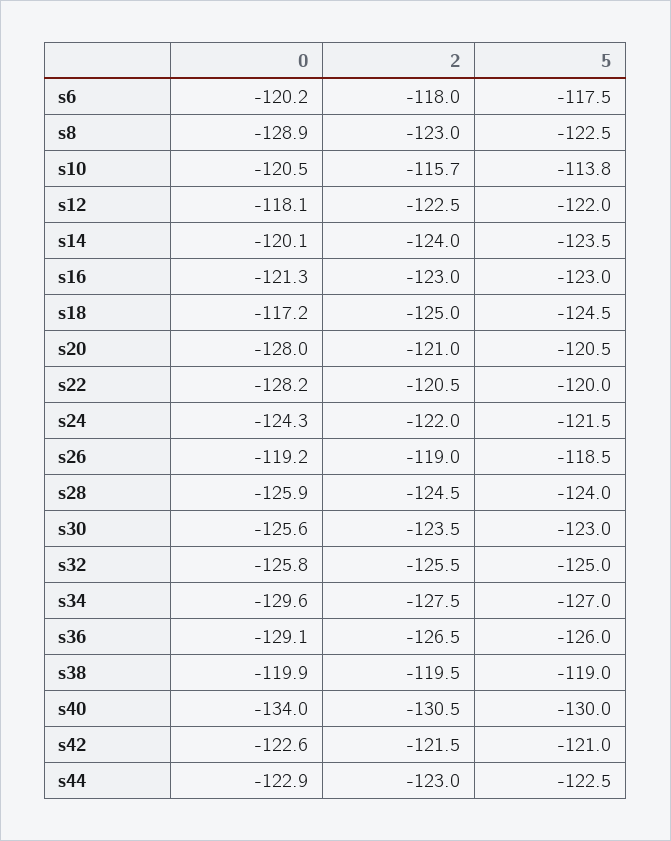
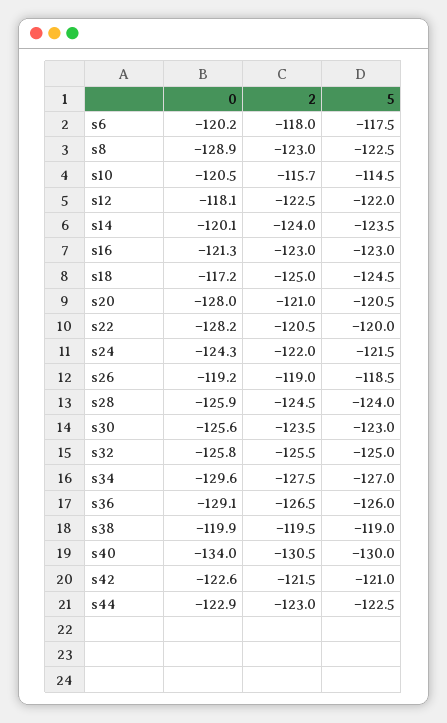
  {
    "0": {
      "s6": -120.2,
      "s8": -128.9,
      "s10": -120.5,
      "s12": -118.1,
      "s14": -120.1,
      "s16": -121.3,
      "s18": -117.2,
      "s20": -128,
      "s22": -128.2,
      "s24": -124.3,
      "s26": -119.2,
      "s28": -125.9,
      "s30": -125.6,
      "s32": -125.8,
      "s34": -129.6,
      "s36": -129.1,
      "s38": -119.9,
      "s40": -134,
      "s42": -122.6,
      "s44": -122.9
    },
    "2": {
      "s6": -118,
      "s8": -123,
      "s10": -115.7,
      "s12": -122.5,
      "s14": -124,
      "s16": -123,
      "s18": -125,
      "s20": -121,
      "s22": -120.5,
      "s24": -122,
      "s26": -119,
      "s28": -124.5,
      "s30": -123.5,
      "s32": -125.5,
      "s34": -127.5,
      "s36": -126.5,
      "s38": -119.5,
      "s40": -130.5,
      "s42": -121.5,
      "s44": -123
    },
    "5": {
      "s6": -117.5,
      "s8": -122.5,
-     "s10": -113.8,
+     "s10": -114.5,
      "s12": -122,
      "s14": -123.5,
      "s16": -123,
      "s18": -124.5,
      "s20": -120.5,
      "s22": -120,
      "s24": -121.5,
      "s26": -118.5,
      "s28": -124,
      "s30": -123,
      "s32": -125,
      "s34": -127,
      "s36": -126,
      "s38": -119,
      "s40": -130,
      "s42": -121,
      "s44": -122.5
    }
  }

